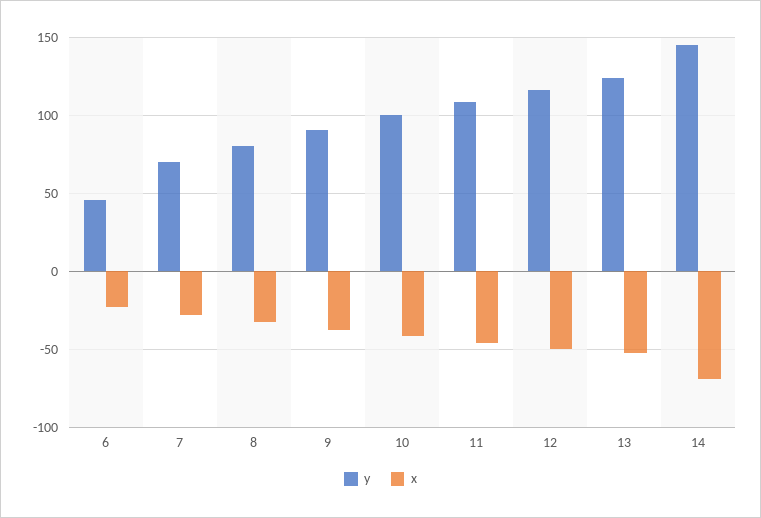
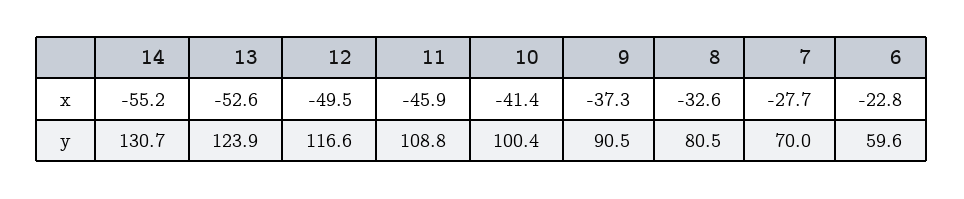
  {
    "y": {
-     "6": 45,
+     "6": 59.6,
      "7": 70,
      "8": 80.5,
      "9": 90.5,
      "10": 100.4,
      "11": 108.8,
      "12": 116.6,
      "13": 123.9,
-     "14": 145
+     "14": 130.7
    },
    "x": {
      "6": -22.8,
      "7": -27.7,
      "8": -32.6,
      "9": -37.3,
      "10": -41.4,
      "11": -45.9,
      "12": -49.5,
      "13": -52.6,
-     "14": -70
+     "14": -55.2
    }
  }

